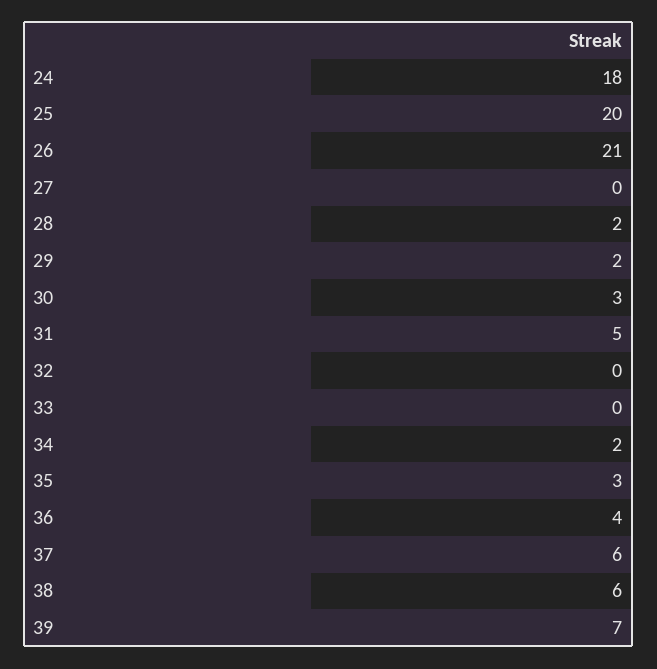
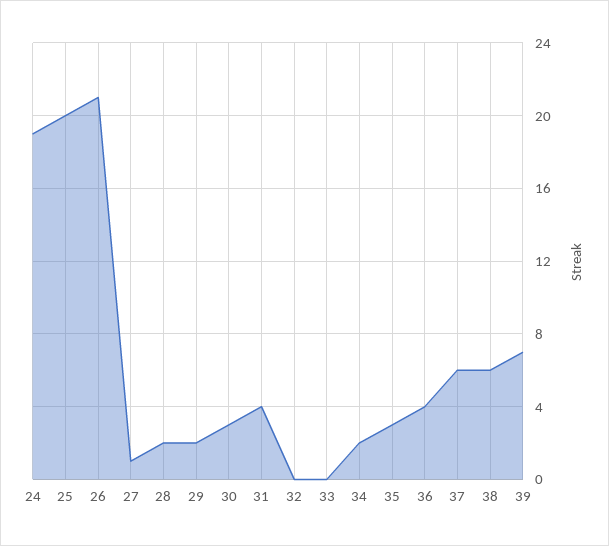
  {
-   "24": 18,
+   "24": 19,
    "25": 20,
    "26": 21,
-   "27": 0,
+   "27": 1,
    "28": 2,
    "29": 2,
    "30": 3,
-   "31": 5,
+   "31": 4,
    "32": 0,
    "33": 0,
    "34": 2,
    "35": 3,
    "36": 4,
    "37": 6,
    "38": 6,
    "39": 7
  }

